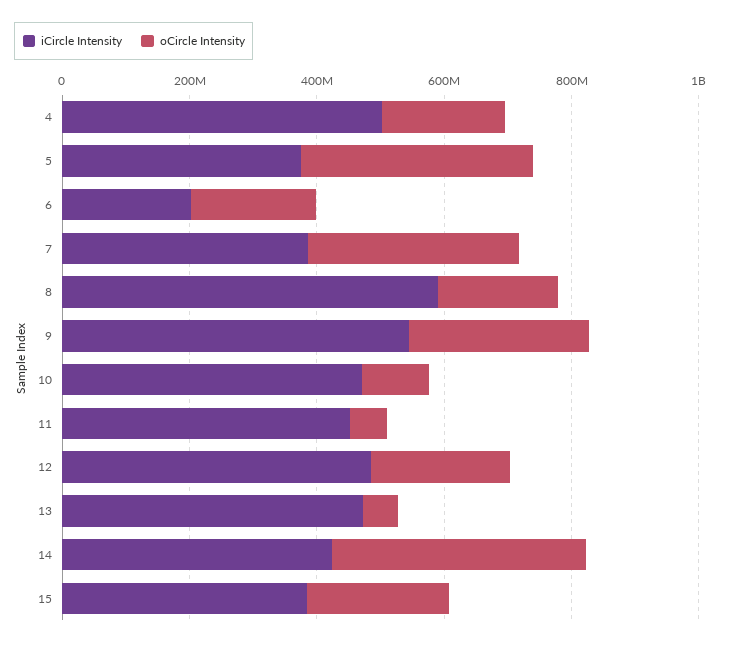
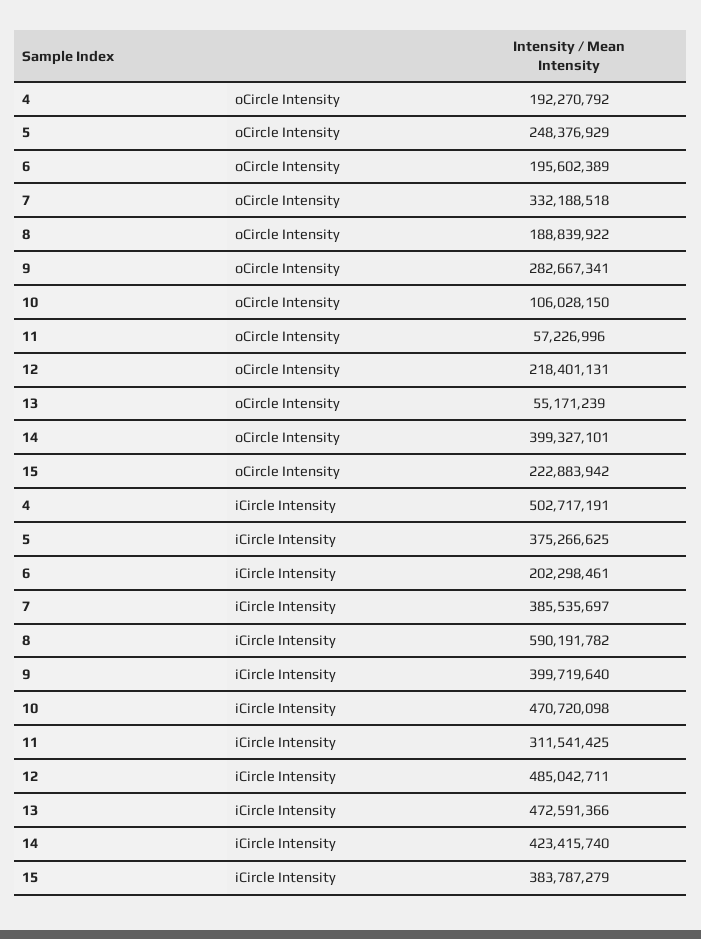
  {
    "iCircle Intensity": {
      "4": 502717191,
      "5": 375266625,
      "6": 202298461,
      "7": 385535697,
      "8": 590191782,
-     "9": 550000000,
+     "9": 399719640,
      "10": 470720098,
-     "11": 450000000,
+     "11": 311541425,
      "12": 485042711,
      "13": 472591366,
      "14": 423415740,
      "15": 383787279
    },
    "oCircle Intensity": {
      "4": 192270792,
-     "5": 350000000,
+     "5": 248376929,
      "6": 195602389,
      "7": 332188518,
      "8": 188839922,
      "9": 282667341,
      "10": 106028150,
      "11": 57226996,
      "12": 218401131,
      "13": 55171239,
      "14": 399327101,
      "15": 222883942
    }
  }

